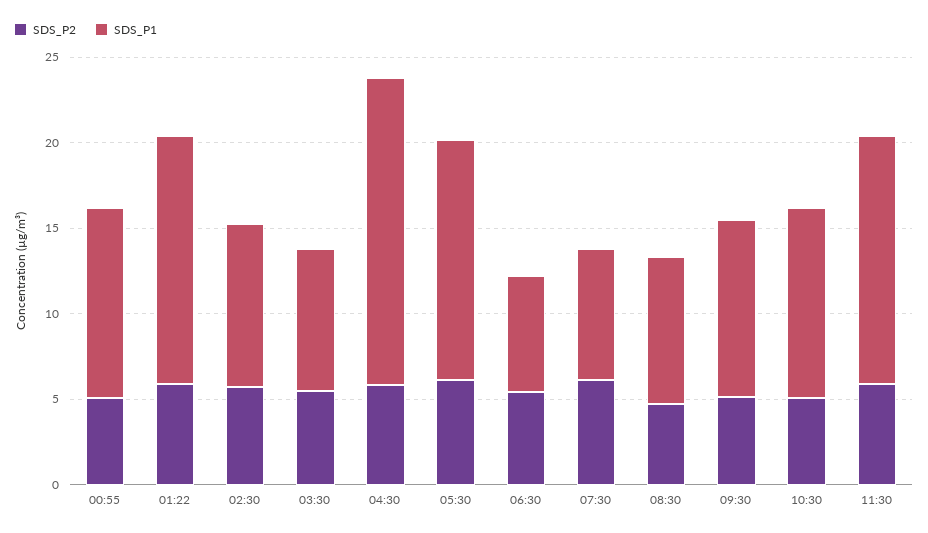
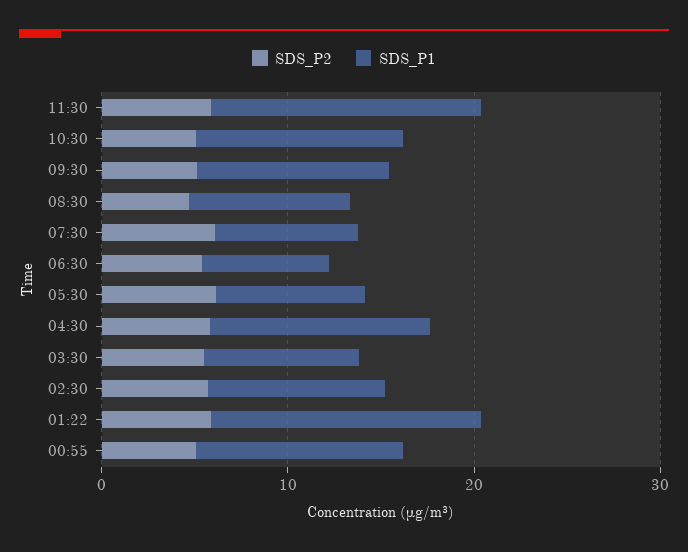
  {
    "SDS_P2": {
      "00:55": 5,
      "01:22": 6,
      "02:30": 6,
      "03:30": 6,
      "04:30": 6,
      "05:30": 6,
      "06:30": 5,
      "07:30": 6,
      "08:30": 5,
      "09:30": 5,
      "10:30": 5,
      "11:30": 6
    },
    "SDS_P1": {
      "00:55": 11,
      "01:22": 15,
      "02:30": 10,
      "03:30": 8,
-     "04:30": 18,
+     "04:30": 12,
-     "05:30": 14,
+     "05:30": 8,
      "06:30": 7,
      "07:30": 8,
      "08:30": 9,
      "09:30": 10,
      "10:30": 11,
      "11:30": 15
    }
  }

